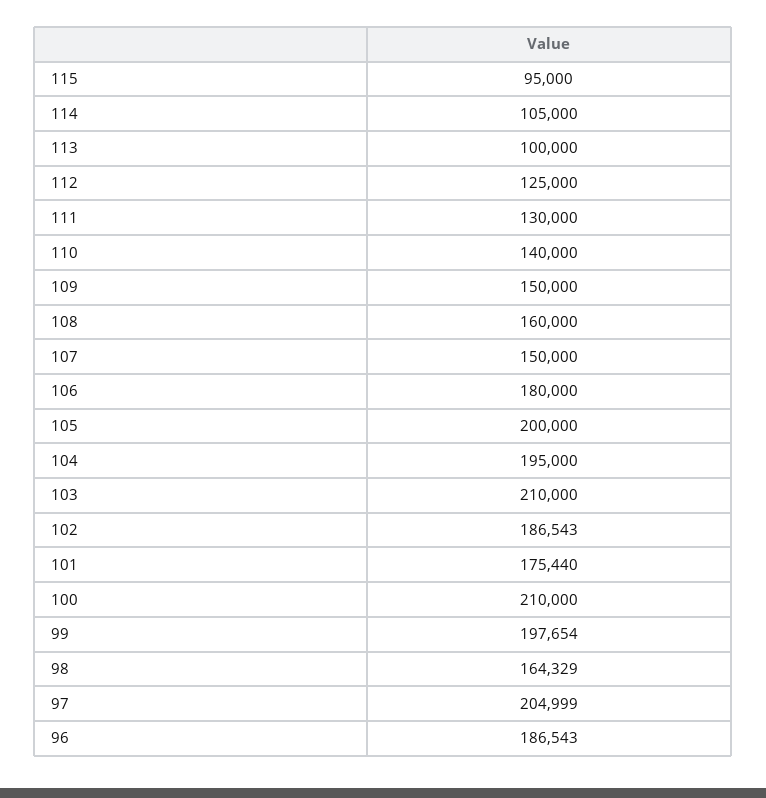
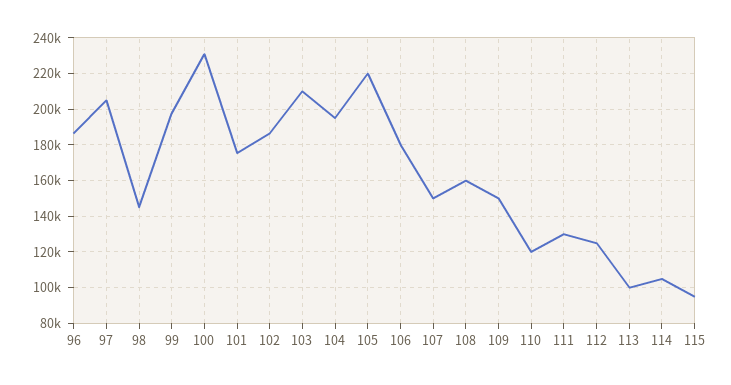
  {
    "115": 95000,
    "114": 105000,
    "113": 100000,
    "112": 125000,
    "111": 130000,
-   "110": 140000,
+   "110": 120000,
    "109": 150000,
    "108": 160000,
    "107": 150000,
    "106": 180000,
-   "105": 200000,
+   "105": 220000,
    "104": 195000,
    "103": 210000,
    "102": 186543,
    "101": 175440,
-   "100": 210000,
+   "100": 230000,
    "99": 197654,
-   "98": 164329,
+   "98": 145000,
    "97": 204999,
    "96": 186543
  }

